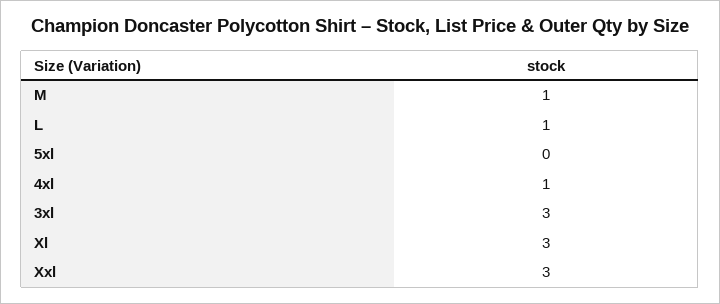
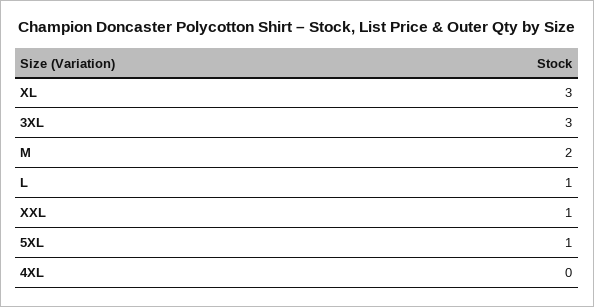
  {
-   "M": 1,
+   "M": 2,
    "L": 1,
-   "5xl": 0,
+   "5xl": 1,
-   "4xl": 1,
+   "4xl": 0,
    "3xl": 3,
    "Xl": 3,
-   "Xxl": 3
+   "Xxl": 1
  }

